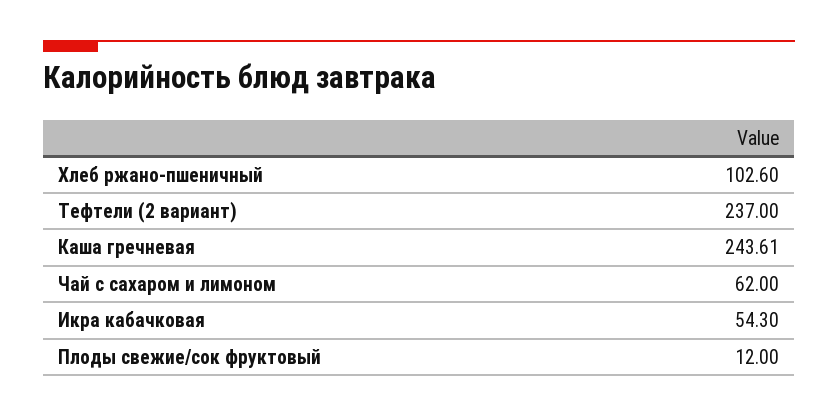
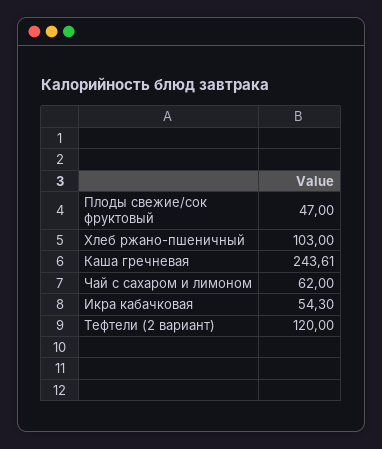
  {
-   "Хлеб ржано-пшеничный": 102.6,
+   "Хлеб ржано-пшеничный": 103,
-   "Тефтели (2 вариант)": 237,
+   "Тефтели (2 вариант)": 120,
    "Каша гречневая": 243.61,
    "Чай с сахаром и лимоном": 62,
    "Икра кабачковая": 54.3,
-   "Плоды свежие/сок фруктовый": 12
+   "Плоды свежие/сок фруктовый": 47
  }

